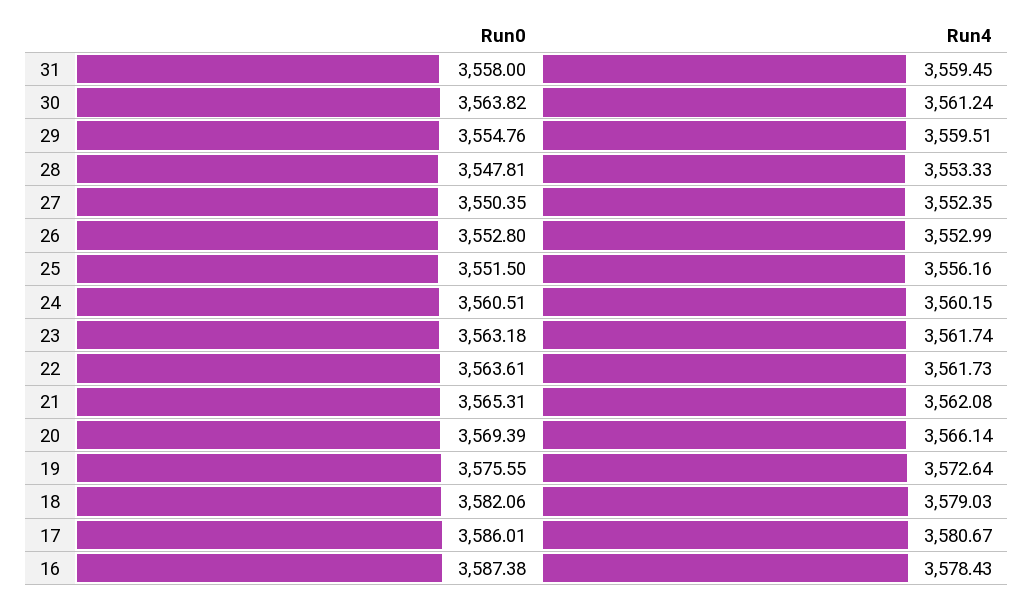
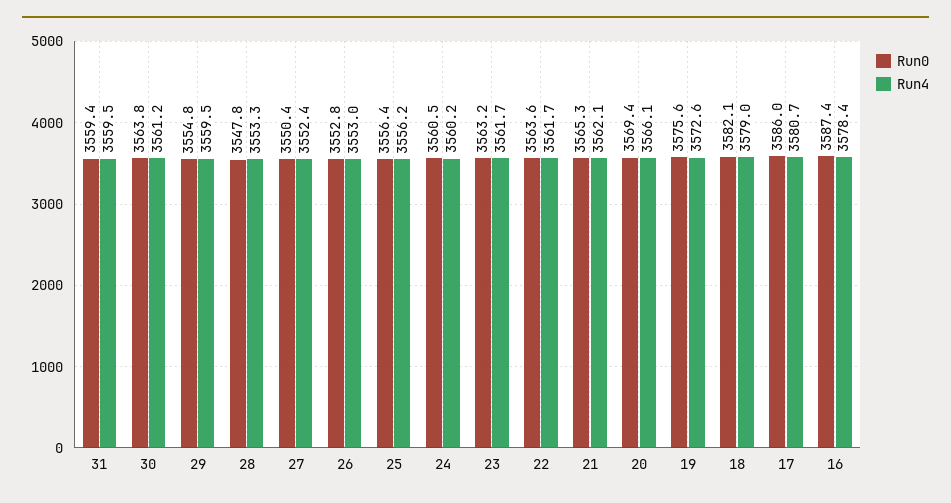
  {
    "Run0": {
-     "31": 3558,
+     "31": 3559.4,
      "30": 3563.82,
      "29": 3554.76,
      "28": 3547.81,
      "27": 3550.35,
      "26": 3552.8,
-     "25": 3551.5,
+     "25": 3556.4,
      "24": 3560.51,
      "23": 3563.18,
      "22": 3563.61,
      "21": 3565.31,
      "20": 3569.39,
      "19": 3575.55,
      "18": 3582.06,
      "17": 3586.01,
      "16": 3587.38
    },
    "Run4": {
      "31": 3559.45,
      "30": 3561.24,
      "29": 3559.51,
      "28": 3553.33,
      "27": 3552.35,
      "26": 3552.99,
      "25": 3556.16,
      "24": 3560.15,
      "23": 3561.74,
      "22": 3561.73,
      "21": 3562.08,
      "20": 3566.14,
      "19": 3572.64,
      "18": 3579.03,
      "17": 3580.67,
      "16": 3578.43
    }
  }

